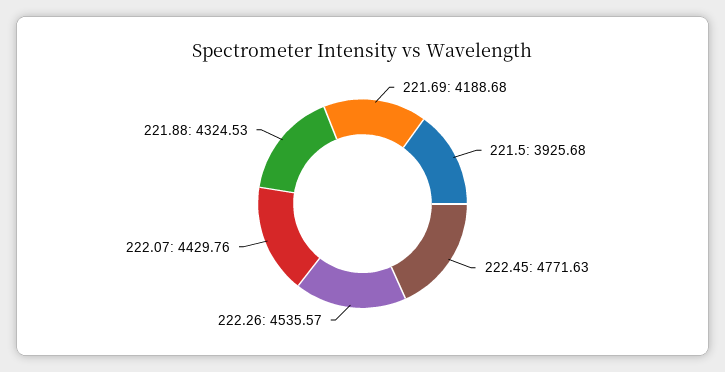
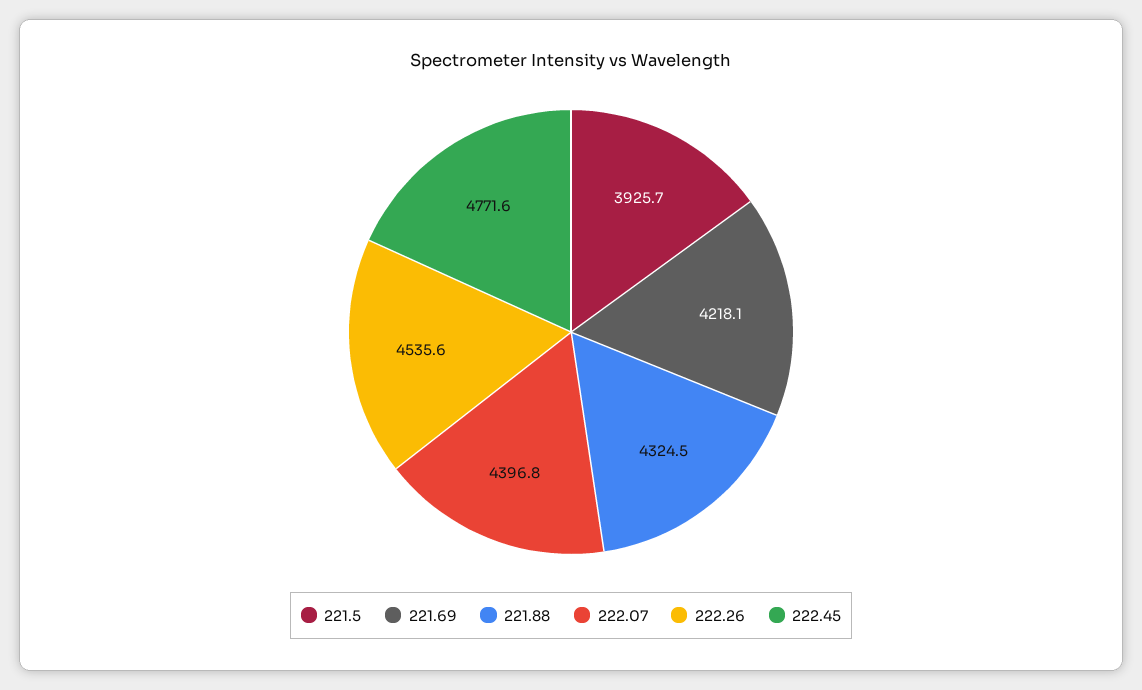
  {
-   "221.69": 4188.68,
+   "221.69": 4218.1,
    "221.5": 3925.68,
    "222.45": 4771.63,
    "222.26": 4535.57,
-   "222.07": 4429.76,
+   "222.07": 4396.8,
    "221.88": 4324.53
  }

